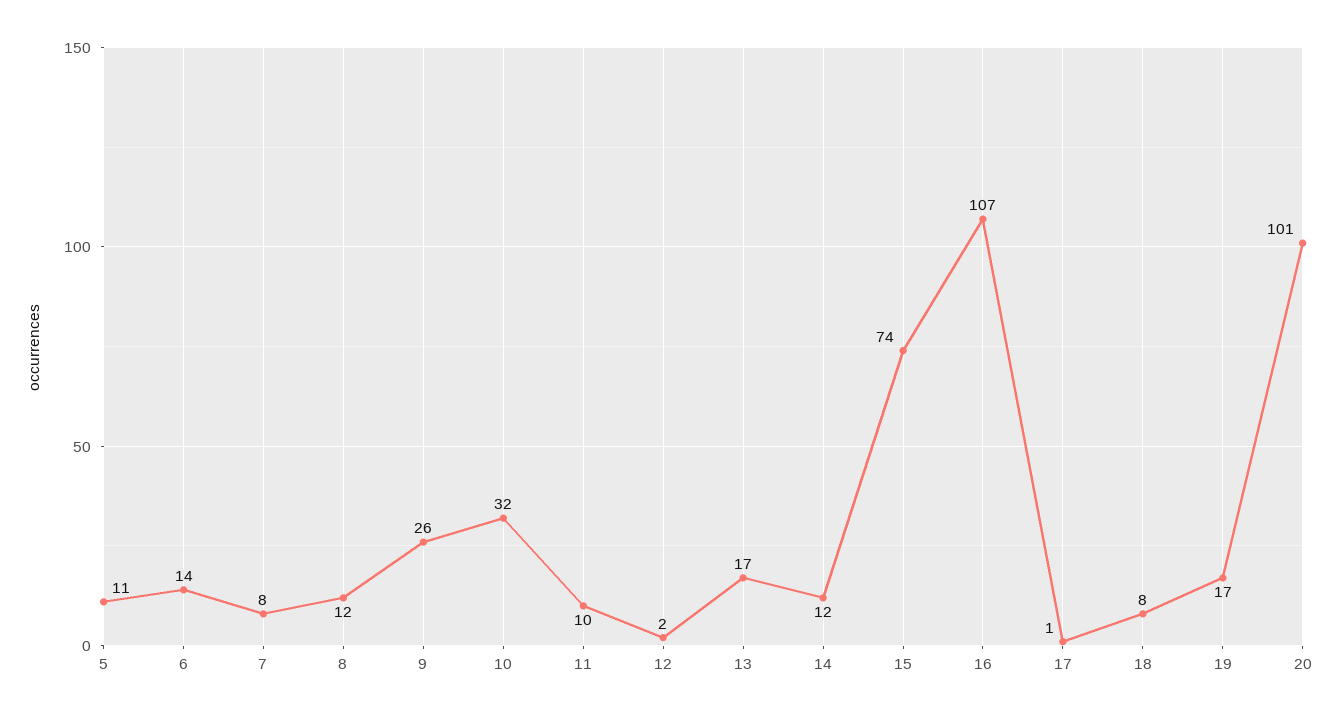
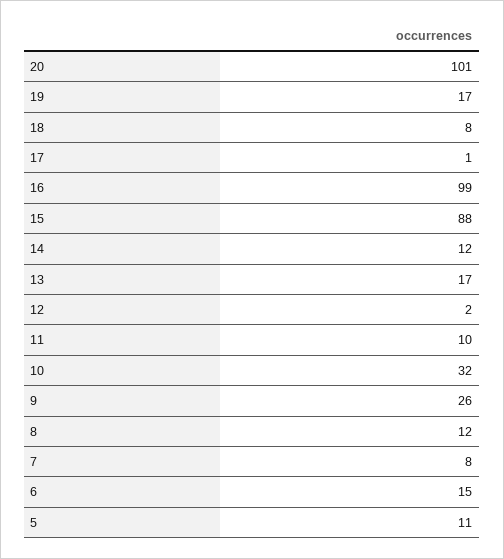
  {
    "5": 11,
-   "6": 14,
+   "6": 15,
    "7": 8,
    "8": 12,
    "9": 26,
    "10": 32,
    "11": 10,
    "12": 2,
    "13": 17,
    "14": 12,
-   "15": 74,
+   "15": 88,
-   "16": 107,
+   "16": 99,
    "17": 1,
    "18": 8,
    "19": 17,
    "20": 101
  }

